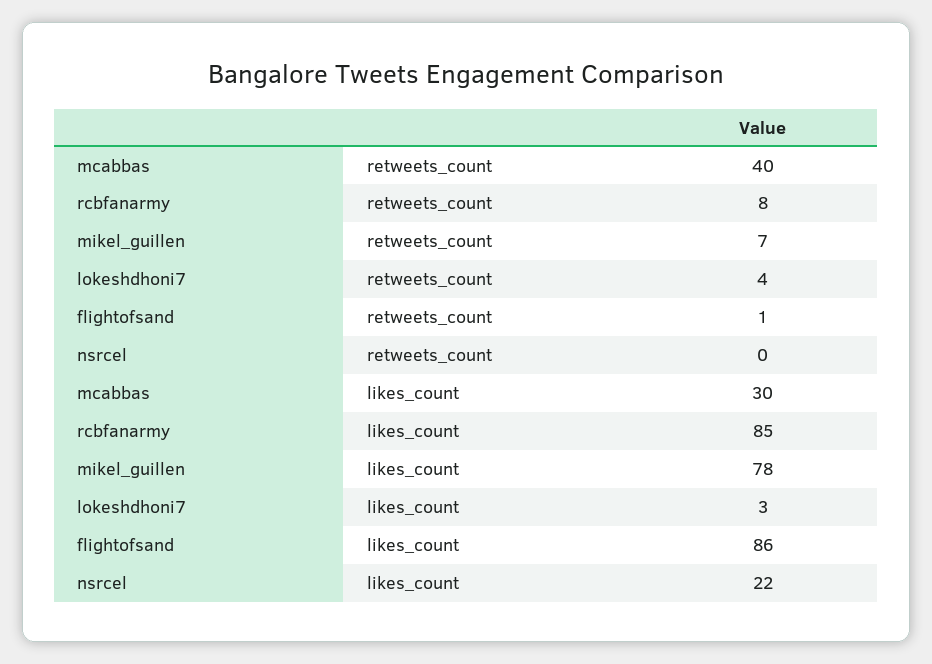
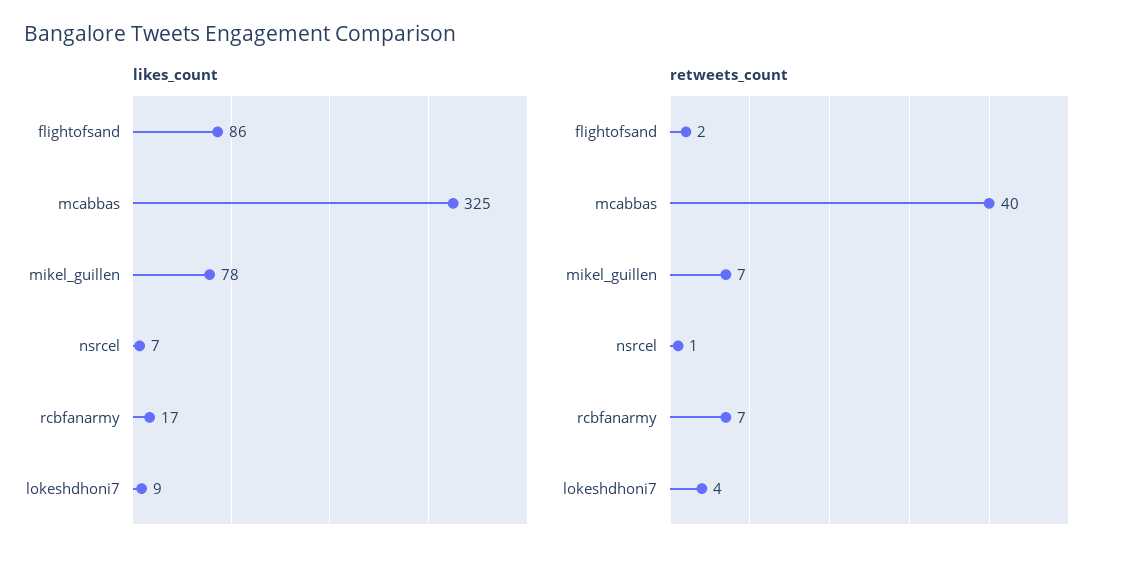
  {
    "retweets_count": {
      "mcabbas": 40,
-     "rcbfanarmy": 8,
+     "rcbfanarmy": 7,
      "mikel_guillen": 7,
      "lokeshdhoni7": 4,
-     "flightofsand": 1,
+     "flightofsand": 2,
-     "nsrcel": 0
+     "nsrcel": 1
    },
    "likes_count": {
-     "mcabbas": 30,
+     "mcabbas": 325,
-     "rcbfanarmy": 85,
+     "rcbfanarmy": 17,
      "mikel_guillen": 78,
-     "lokeshdhoni7": 3,
+     "lokeshdhoni7": 9,
      "flightofsand": 86,
-     "nsrcel": 22
+     "nsrcel": 7
    }
  }

